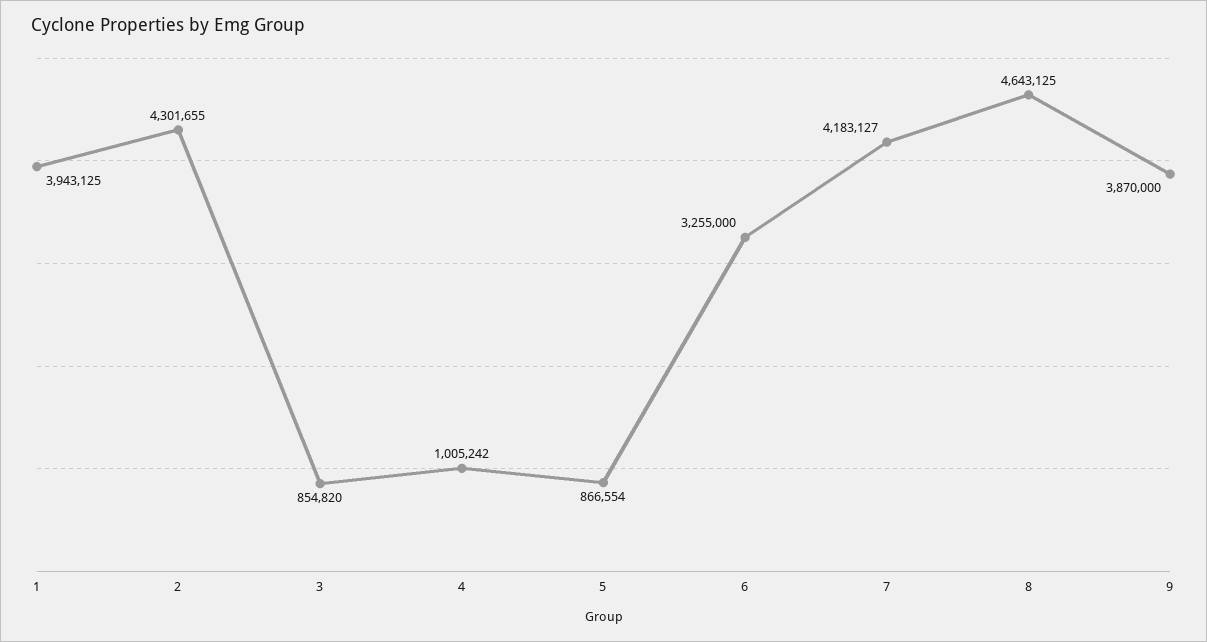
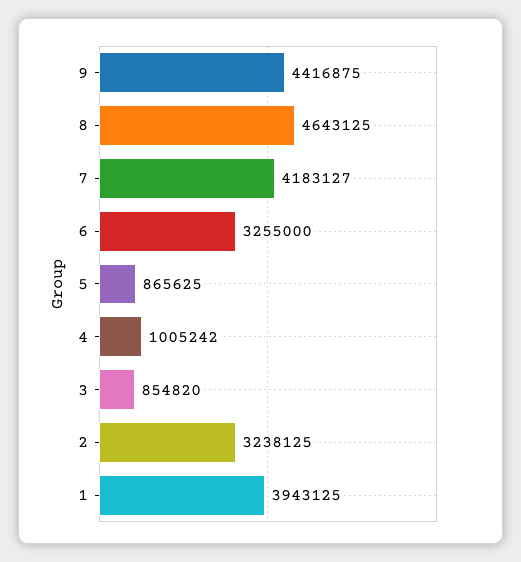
  {
    "1": 3943125,
-   "2": 4301655,
+   "2": 3238125,
    "3": 854820,
    "4": 1005242,
-   "5": 866554,
+   "5": 865625,
    "6": 3255000,
    "7": 4183127,
    "8": 4643125,
-   "9": 3870000
+   "9": 4416875
  }

